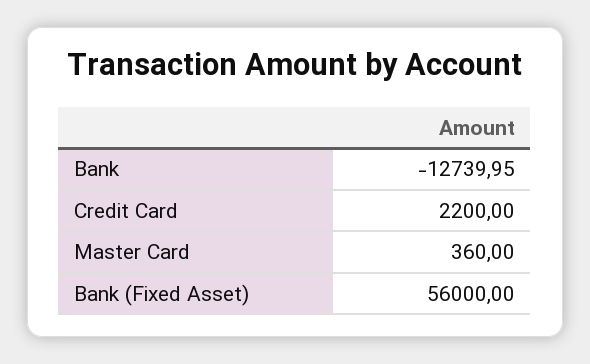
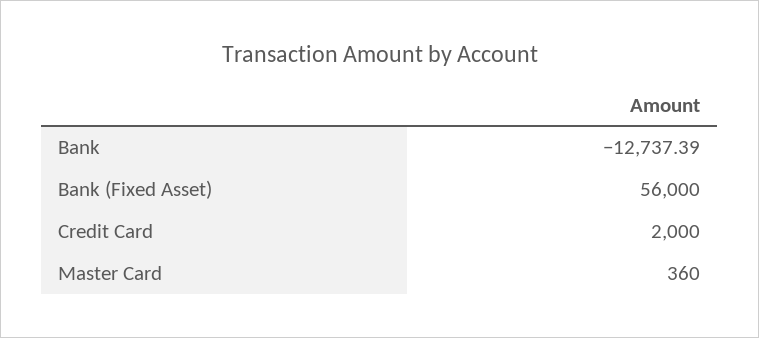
  {
-   "Bank": -12739.95,
+   "Bank": -12737.39,
-   "Credit Card": 2200,
+   "Credit Card": 2000,
    "Master Card": 360,
    "Bank (Fixed Asset)": 56000
  }

